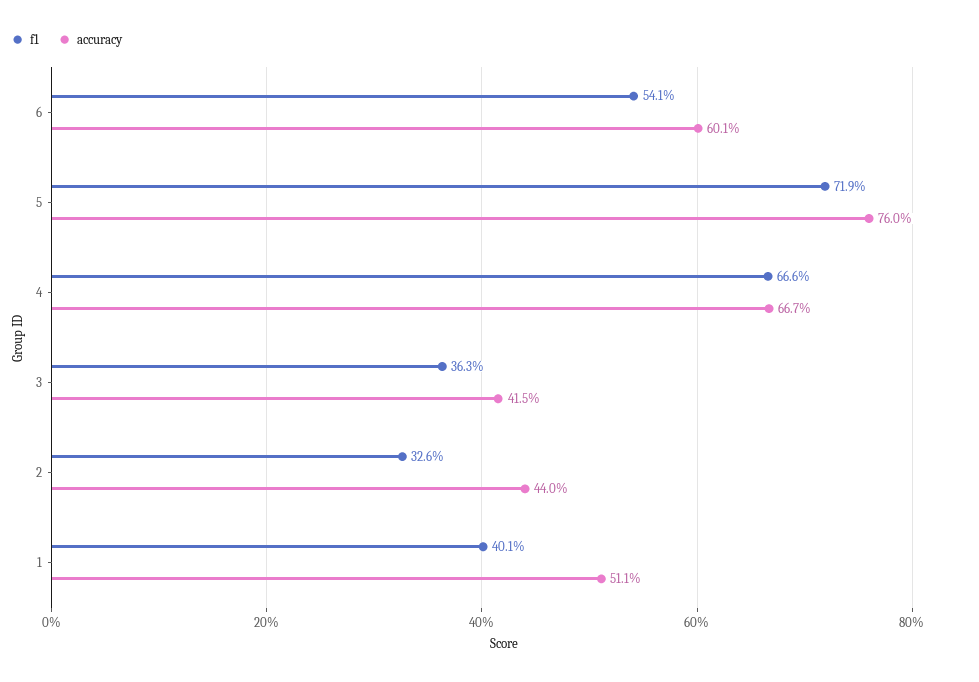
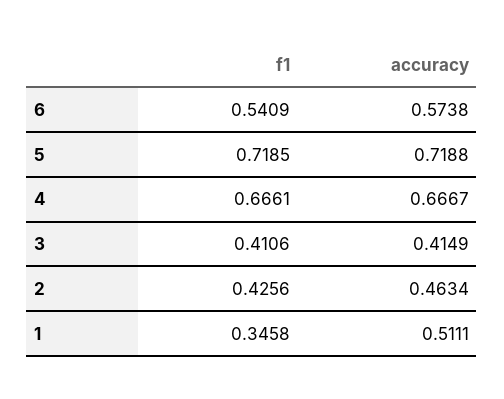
  {
    "f1": {
      "6": 0.5409,
      "5": 0.7185,
      "4": 0.6661,
-     "3": 0.363,
+     "3": 0.4106,
-     "2": 0.326,
+     "2": 0.4256,
-     "1": 0.401
+     "1": 0.3458
    },
    "accuracy": {
-     "6": 0.601,
+     "6": 0.5738,
-     "5": 0.76,
+     "5": 0.7188,
      "4": 0.6667,
      "3": 0.4149,
-     "2": 0.44,
+     "2": 0.4634,
      "1": 0.5111
    }
  }

